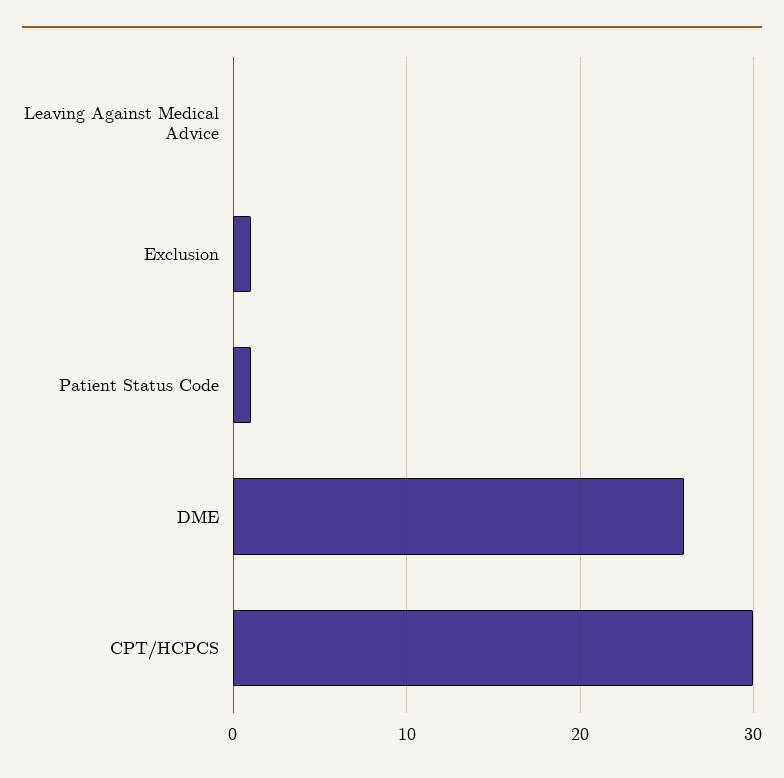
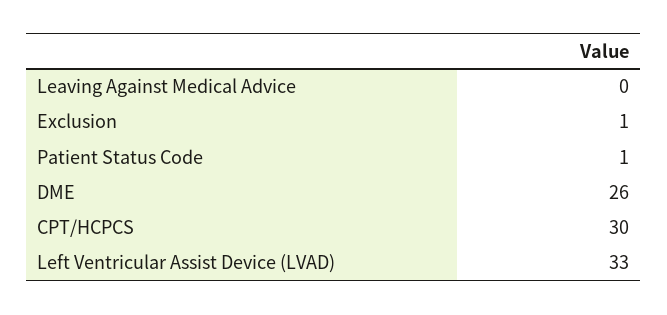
  {
    "Leaving Against Medical Advice": 0,
    "Exclusion": 1,
    "Patient Status Code": 1,
    "DME": 26,
-   "CPT/HCPCS": 30
+   "CPT/HCPCS": 30,
+   "Left Ventricular Assist Device (LVAD)": 33
  }

